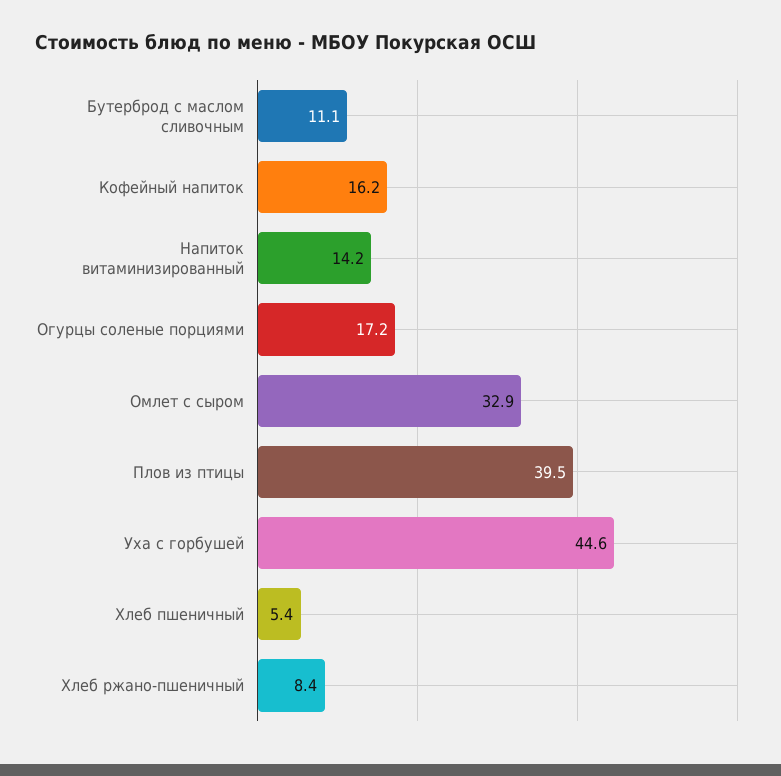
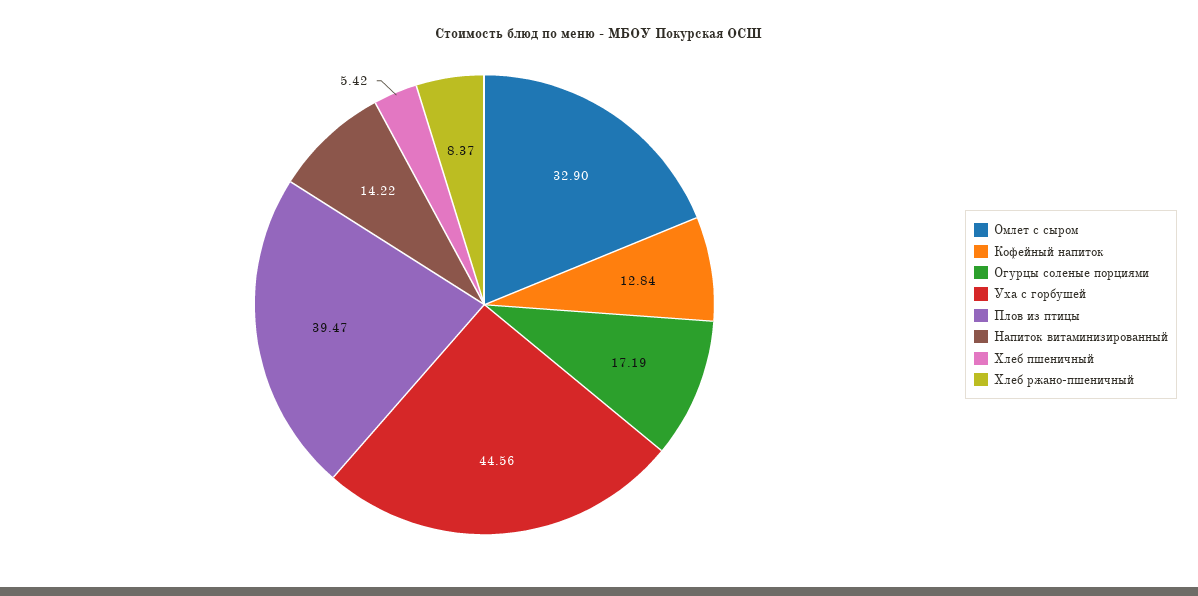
  {
-   "Бутерброд с маслом сливочным": 11.1,
-   "Кофейный напиток": 16.2,
+   "Кофейный напиток": 12.84,
    "Напиток витаминизированный": 14.22,
    "Огурцы соленые порциями": 17.19,
    "Омлет с сыром": 32.9,
    "Плов из птицы": 39.47,
    "Уха с горбушей": 44.56,
    "Хлеб пшеничный": 5.42,
    "Хлеб ржано-пшеничный": 8.37
  }

